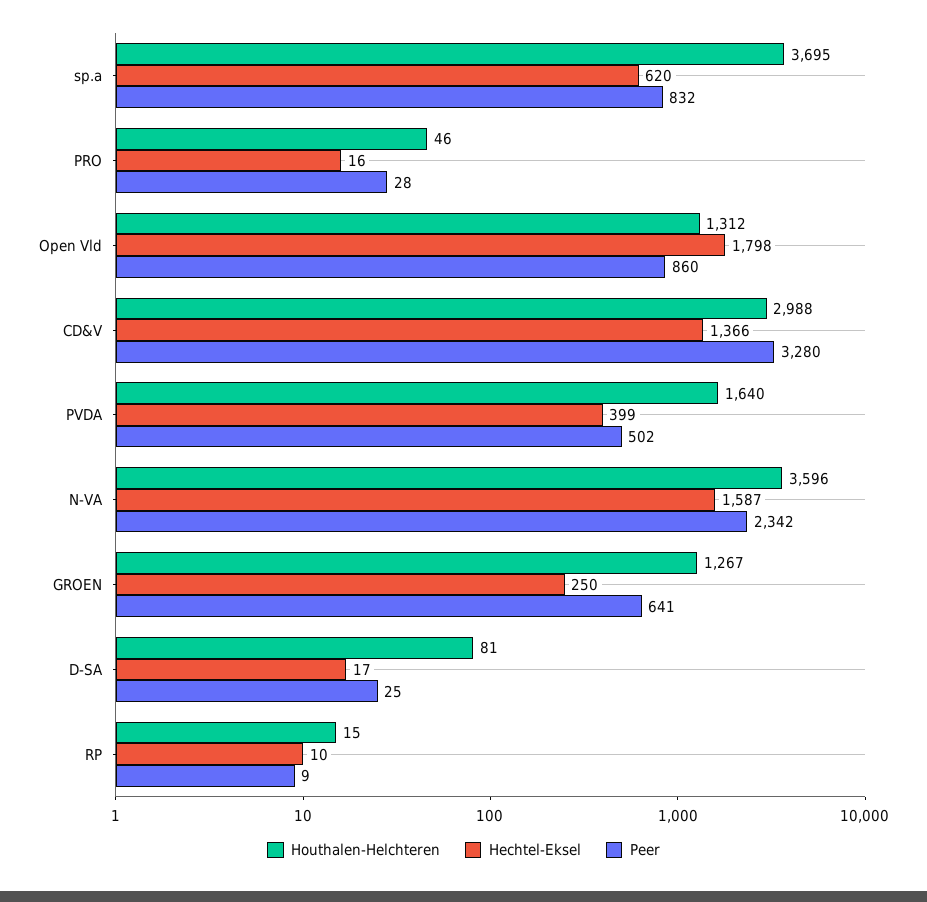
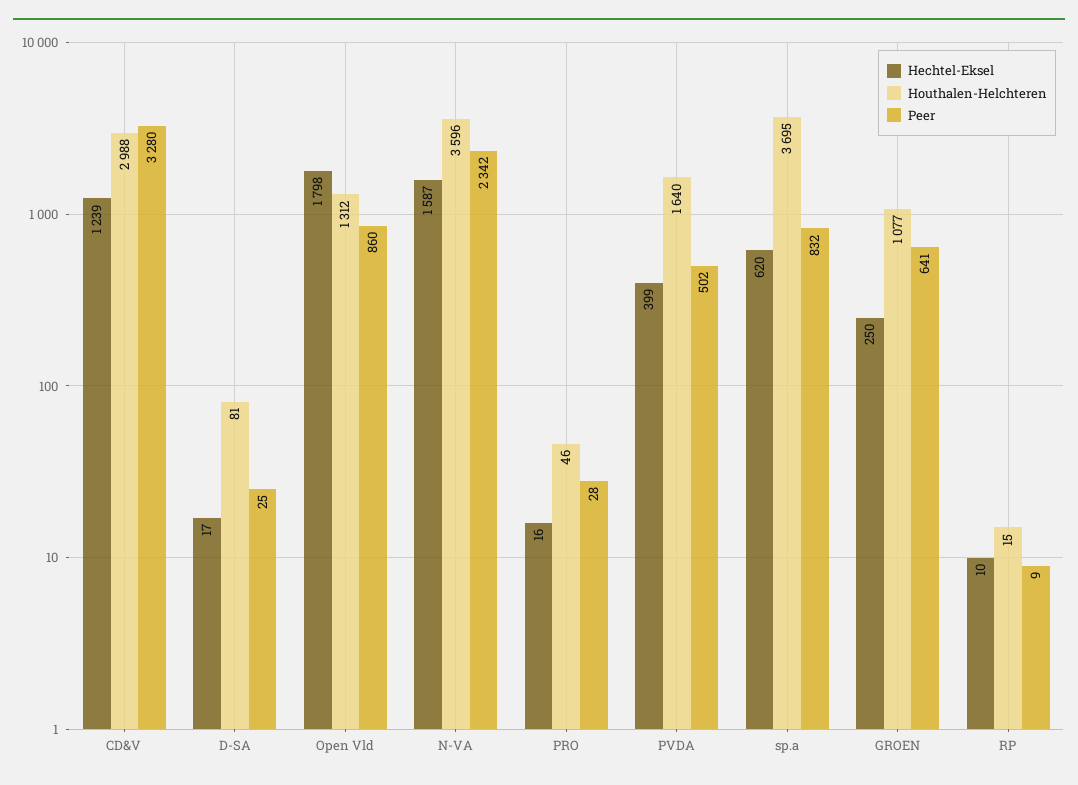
  {
    "Houthalen-Helchteren": {
      "sp.a": 3695,
      "PRO": 46,
      "Open Vld": 1312,
      "CD&V": 2988,
      "PVDA": 1640,
      "N-VA": 3596,
-     "GROEN": 1267,
+     "GROEN": 1077,
      "D-SA": 81,
      "RP": 15
    },
    "Hechtel-Eksel": {
      "sp.a": 620,
      "PRO": 16,
      "Open Vld": 1798,
-     "CD&V": 1366,
+     "CD&V": 1239,
      "PVDA": 399,
      "N-VA": 1587,
      "GROEN": 250,
      "D-SA": 17,
      "RP": 10
    },
    "Peer": {
      "sp.a": 832,
      "PRO": 28,
      "Open Vld": 860,
      "CD&V": 3280,
      "PVDA": 502,
      "N-VA": 2342,
      "GROEN": 641,
      "D-SA": 25,
      "RP": 9
    }
  }

